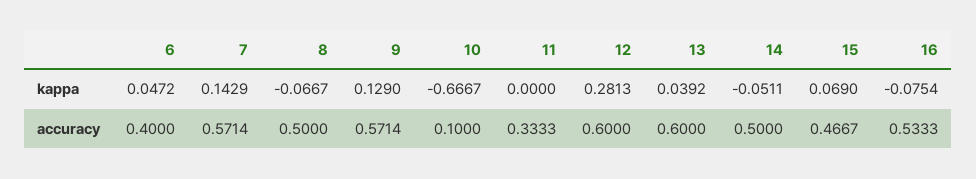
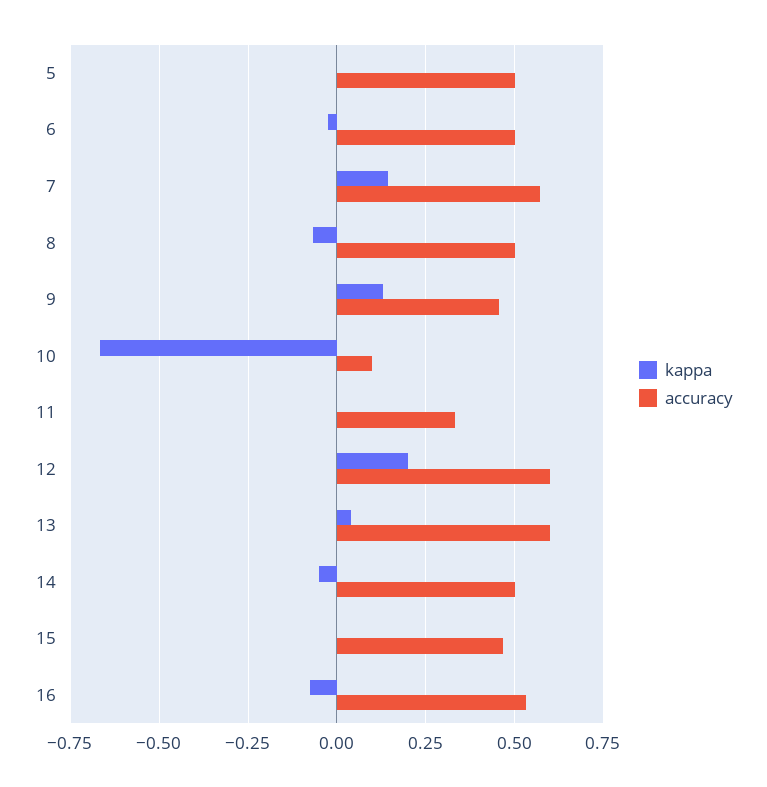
  {
    "kappa": {
-     "6": 0.0472,
+     "6": -0.025,
      "7": 0.1429,
      "8": -0.0667,
      "9": 0.129,
      "10": -0.6667,
      "11": 0,
-     "12": 0.2813,
+     "12": 0.2,
      "13": 0.0392,
      "14": -0.0511,
-     "15": 0.069,
+     "15": 0,
-     "16": -0.0754
+     "16": -0.0754,
+     "5": 0
    },
    "accuracy": {
-     "6": 0.4,
+     "6": 0.5,
      "7": 0.5714,
      "8": 0.5,
-     "9": 0.5714,
+     "9": 0.45,
      "10": 0.1,
      "11": 0.3333,
      "12": 0.6,
      "13": 0.6,
      "14": 0.5,
      "15": 0.4667,
-     "16": 0.5333
+     "16": 0.5333,
+     "5": 0.5
    }
  }

